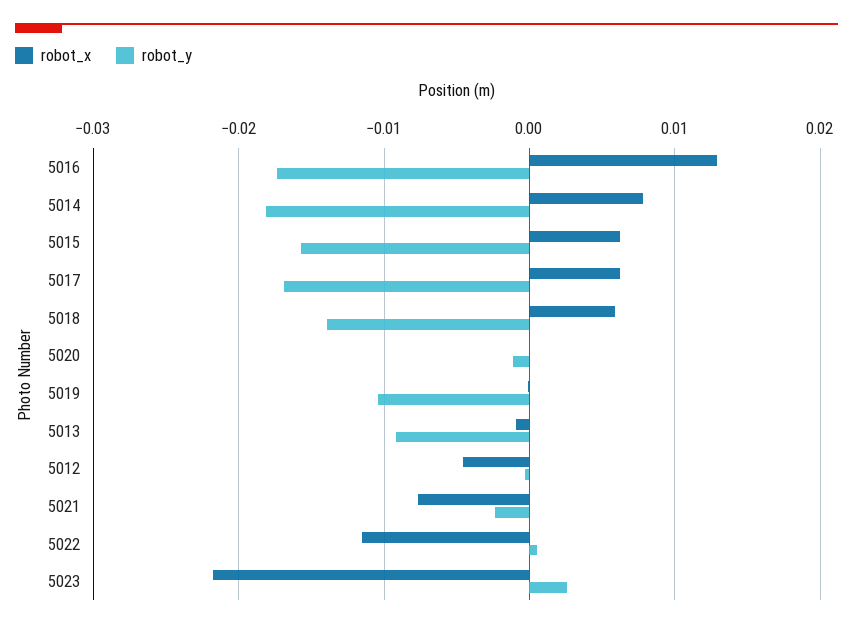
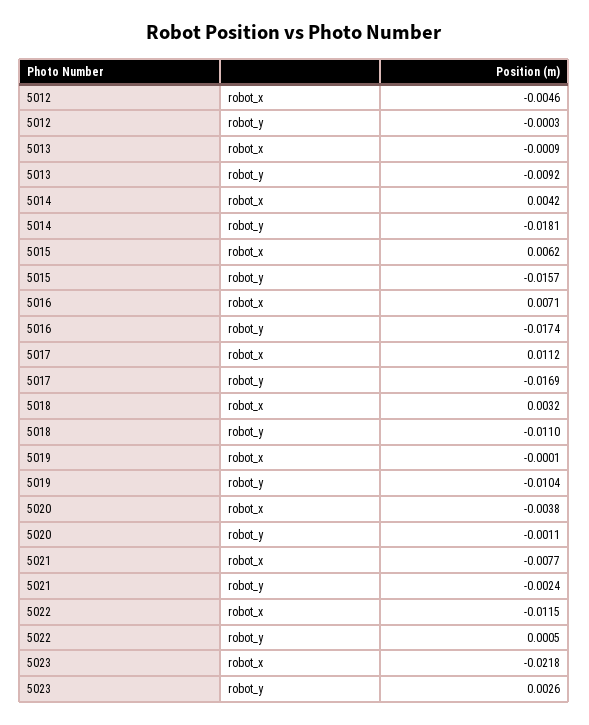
  {
    "robot_x": {
-     "5016": 0.013,
+     "5016": 0.0071,
-     "5014": 0.008,
+     "5014": 0.0042,
      "5015": 0.0062,
-     "5017": 0.006,
+     "5017": 0.0112,
-     "5018": 0.006,
+     "5018": 0.0032,
-     "5020": 0,
+     "5020": -0.0038,
      "5019": -0.0001,
      "5013": -0.0009,
      "5012": -0.0046,
      "5021": -0.0077,
      "5022": -0.0115,
      "5023": -0.0218
    },
    "robot_y": {
      "5016": -0.0174,
      "5014": -0.0181,
      "5015": -0.0157,
      "5017": -0.0169,
-     "5018": -0.014,
+     "5018": -0.011,
      "5020": -0.0011,
      "5019": -0.0104,
      "5013": -0.0092,
      "5012": -0.0003,
      "5021": -0.0024,
      "5022": 0.0005,
      "5023": 0.0026
    }
  }

